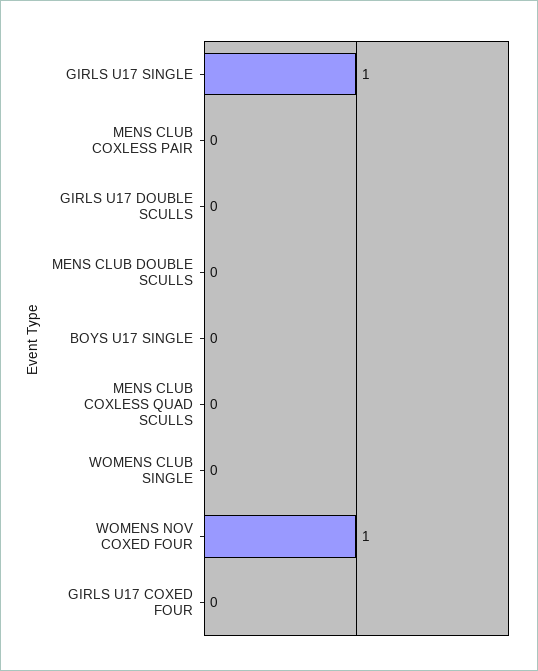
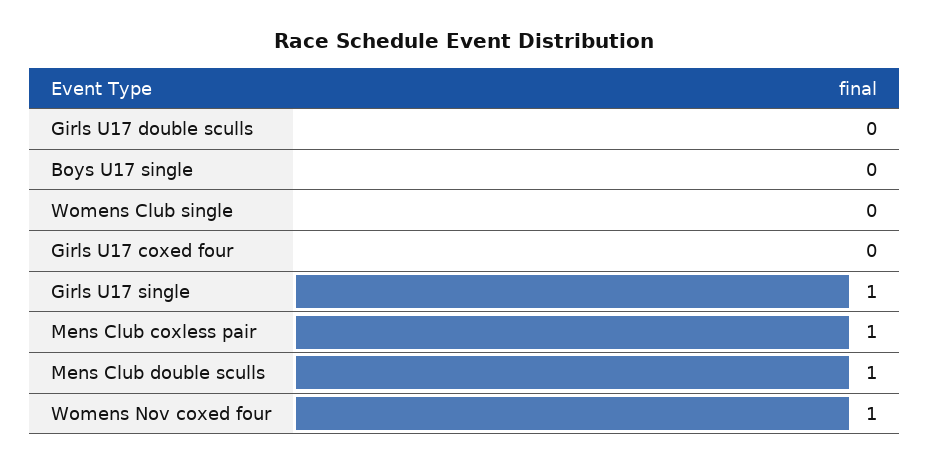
  {
    "GIRLS U17 SINGLE": 1,
-   "MENS CLUB COXLESS PAIR": 0,
+   "MENS CLUB COXLESS PAIR": 1,
    "GIRLS U17 DOUBLE SCULLS": 0,
-   "MENS CLUB DOUBLE SCULLS": 0,
+   "MENS CLUB DOUBLE SCULLS": 1,
    "BOYS U17 SINGLE": 0,
-   "MENS CLUB COXLESS QUAD SCULLS": 0,
    "WOMENS CLUB SINGLE": 0,
    "WOMENS NOV COXED FOUR": 1,
    "GIRLS U17 COXED FOUR": 0
  }

